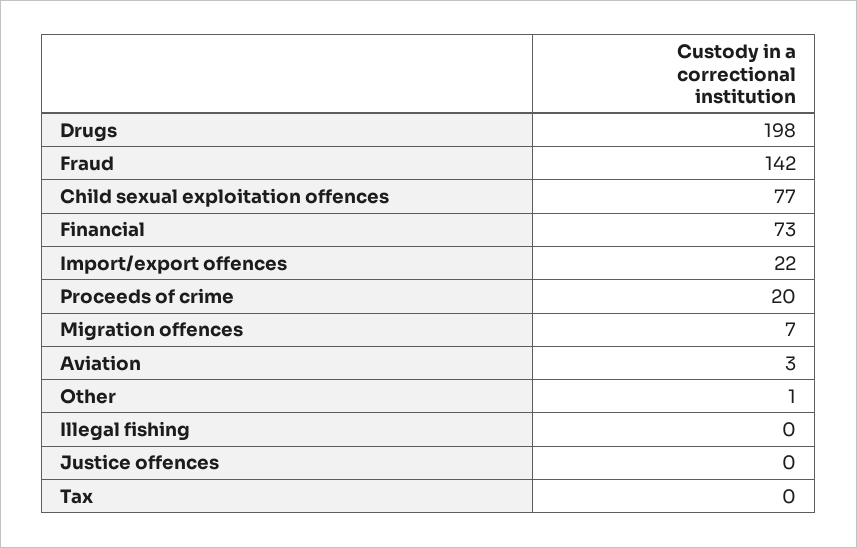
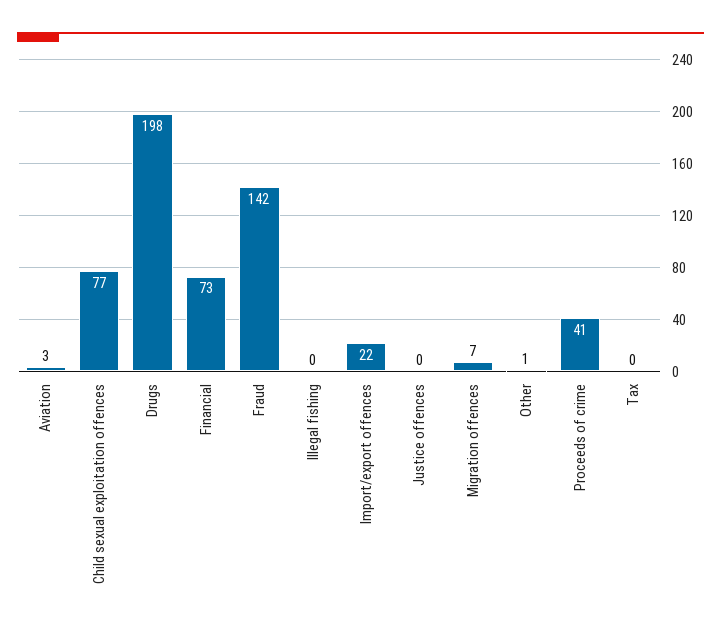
  {
    "Drugs": 198,
    "Fraud": 142,
    "Child sexual exploitation offences": 77,
    "Financial": 73,
    "Import/export offences": 22,
-   "Proceeds of crime": 20,
+   "Proceeds of crime": 41,
    "Migration offences": 7,
    "Aviation": 3,
    "Other": 1,
    "Illegal fishing": 0,
    "Justice offences": 0,
    "Tax": 0
  }

